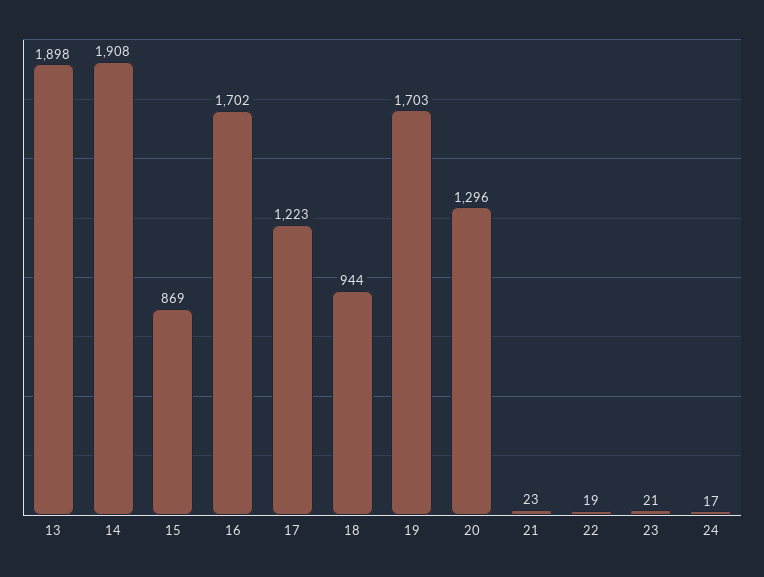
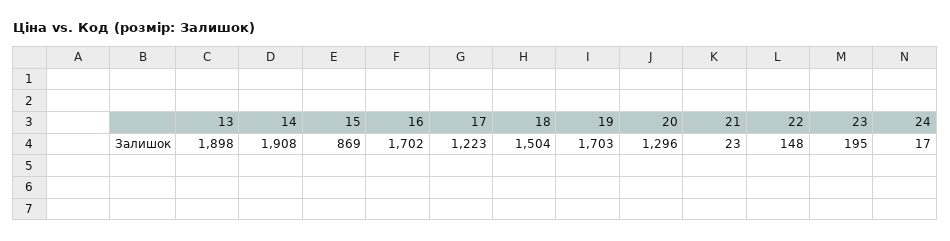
  {
    "13": 1898,
    "14": 1908,
    "15": 869,
    "16": 1702,
    "17": 1223,
-   "18": 944,
+   "18": 1504,
    "19": 1703,
    "20": 1296,
    "21": 23,
-   "22": 19,
+   "22": 148,
-   "23": 21,
+   "23": 195,
    "24": 17
  }

